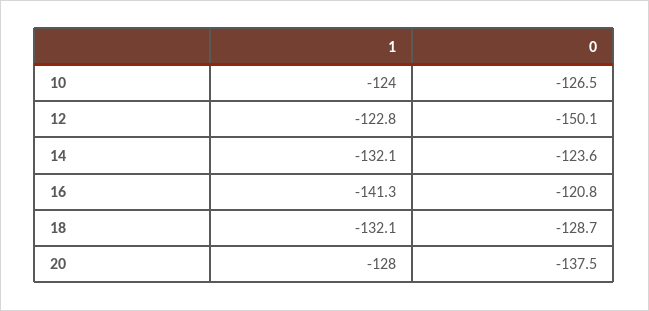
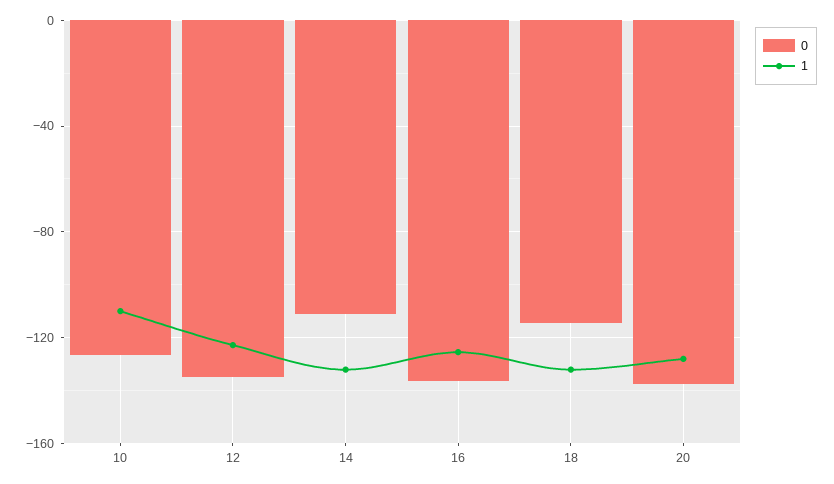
  {
    "1": {
-     "10": -124,
+     "10": -110,
      "12": -122.8,
      "14": -132.1,
-     "16": -141.3,
+     "16": -125,
      "18": -132.1,
      "20": -128
    },
    "0": {
      "10": -126.5,
-     "12": -150.1,
+     "12": -135,
-     "14": -123.6,
+     "14": -110,
-     "16": -120.8,
+     "16": -135,
-     "18": -128.7,
+     "18": -115,
      "20": -137.5
    }
  }

